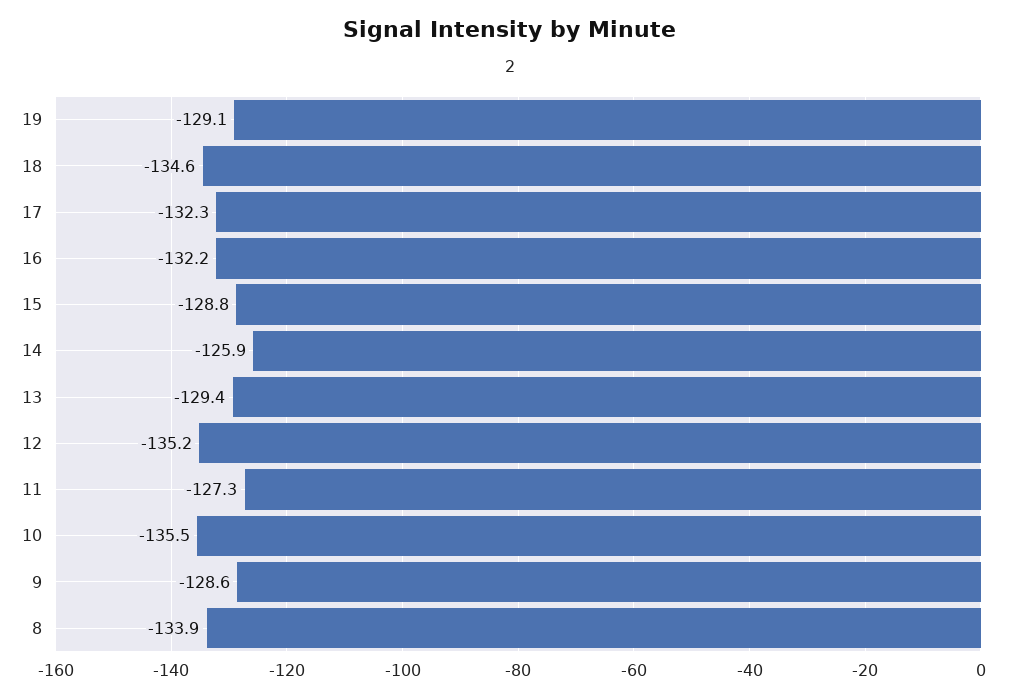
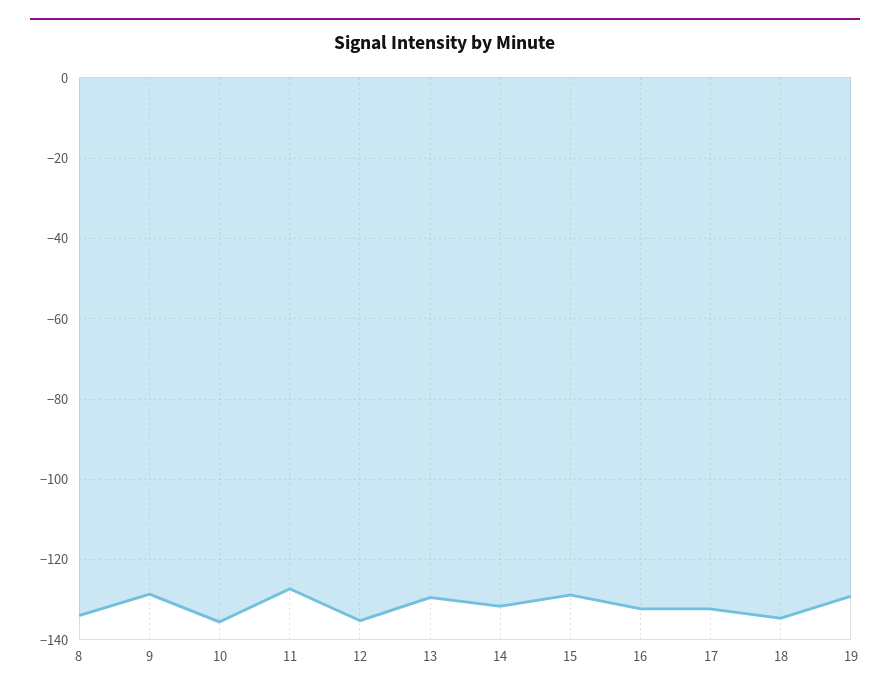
  {
    "19": -129.1,
    "18": -134.6,
    "17": -132.3,
    "16": -132.2,
    "15": -128.8,
-   "14": -125.9,
+   "14": -132,
    "13": -129.4,
    "12": -135.2,
    "11": -127.3,
    "10": -135.5,
    "9": -128.6,
    "8": -133.9
  }

